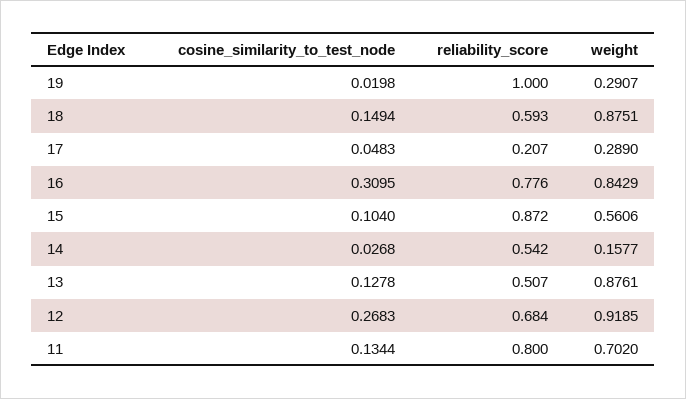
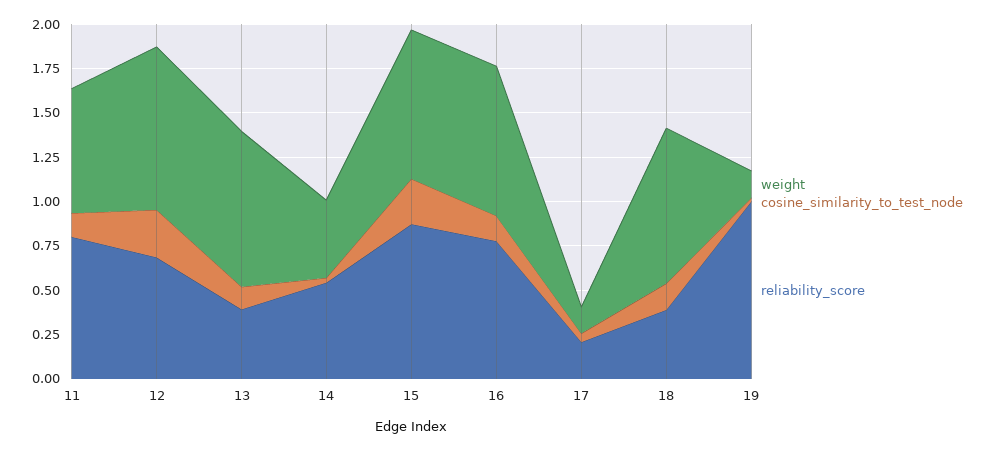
  {
    "cosine_similarity_to_test_node": {
      "19": 0.0198,
      "18": 0.1494,
      "17": 0.0483,
-     "16": 0.3095,
+     "16": 0.15,
-     "15": 0.104,
+     "15": 0.25,
      "14": 0.0268,
      "13": 0.1278,
      "12": 0.2683,
      "11": 0.1344
    },
    "reliability_score": {
      "19": 1,
-     "18": 0.593,
+     "18": 0.4,
      "17": 0.207,
      "16": 0.776,
      "15": 0.872,
      "14": 0.542,
-     "13": 0.507,
+     "13": 0.4,
      "12": 0.684,
      "11": 0.8
    },
    "weight": {
-     "19": 0.2907,
+     "19": 0.15,
      "18": 0.8751,
-     "17": 0.289,
+     "17": 0.15,
      "16": 0.8429,
-     "15": 0.5606,
+     "15": 0.85,
-     "14": 0.1577,
+     "14": 0.45,
      "13": 0.8761,
      "12": 0.9185,
      "11": 0.702
    }
  }

